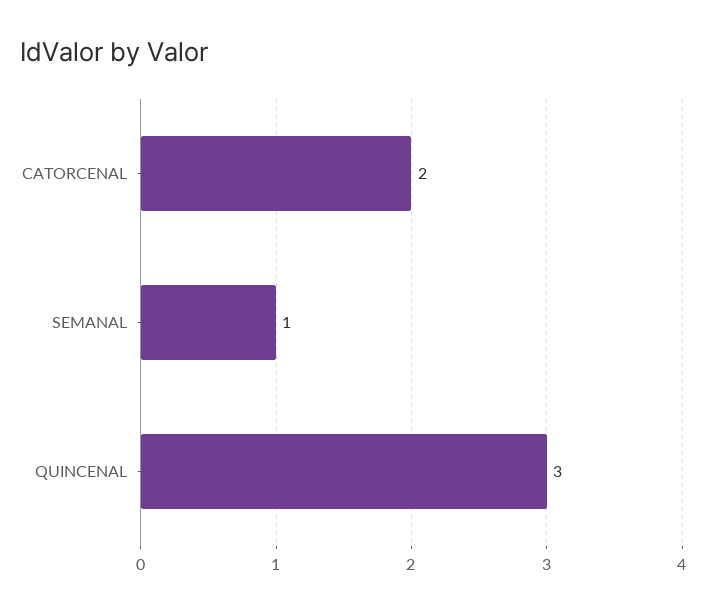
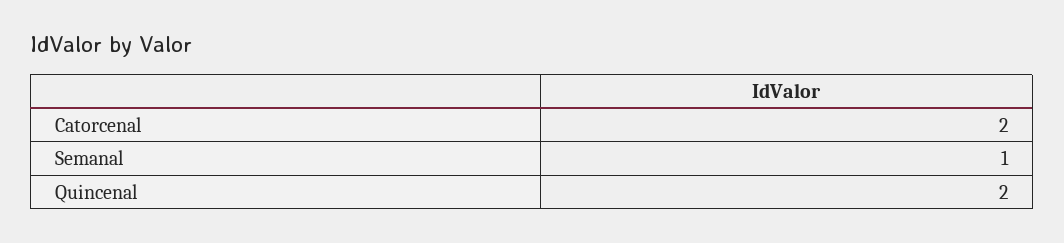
  {
    "CATORCENAL": 2,
    "SEMANAL": 1,
-   "QUINCENAL": 3
+   "QUINCENAL": 2
  }

